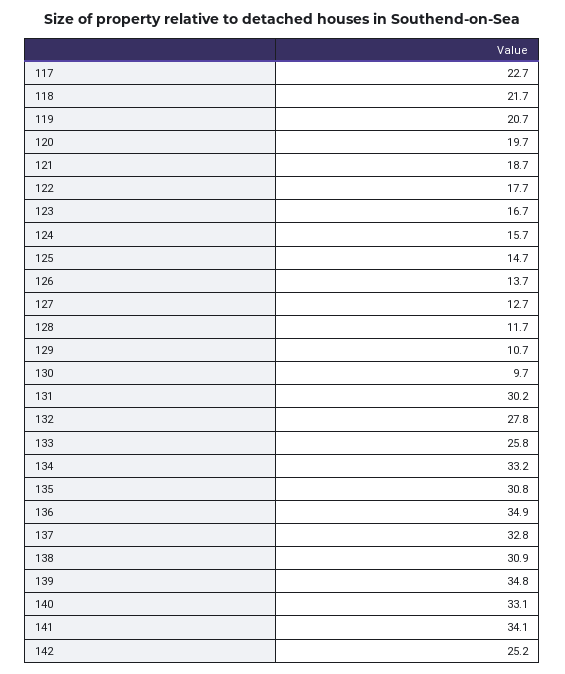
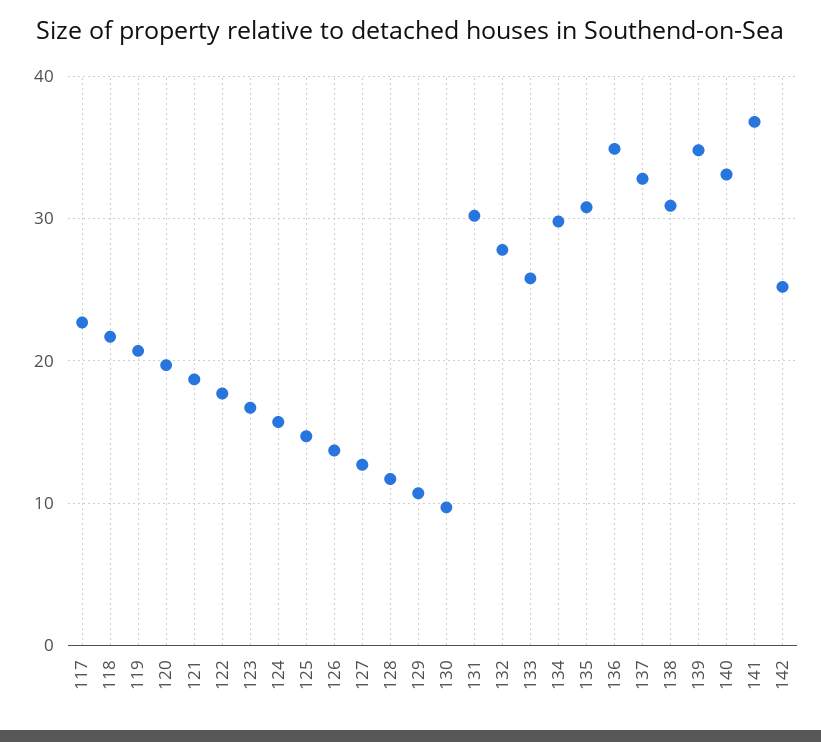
  {
    "117": 22.7,
    "118": 21.7,
    "119": 20.7,
    "120": 19.7,
    "121": 18.7,
    "122": 17.7,
    "123": 16.7,
    "124": 15.7,
    "125": 14.7,
    "126": 13.7,
    "127": 12.7,
    "128": 11.7,
    "129": 10.7,
    "130": 9.7,
    "131": 30.2,
    "132": 27.8,
    "133": 25.8,
-   "134": 33.2,
+   "134": 30,
    "135": 30.8,
    "136": 34.9,
    "137": 32.8,
    "138": 30.9,
    "139": 34.8,
    "140": 33.1,
-   "141": 34.1,
+   "141": 37,
    "142": 25.2
  }

